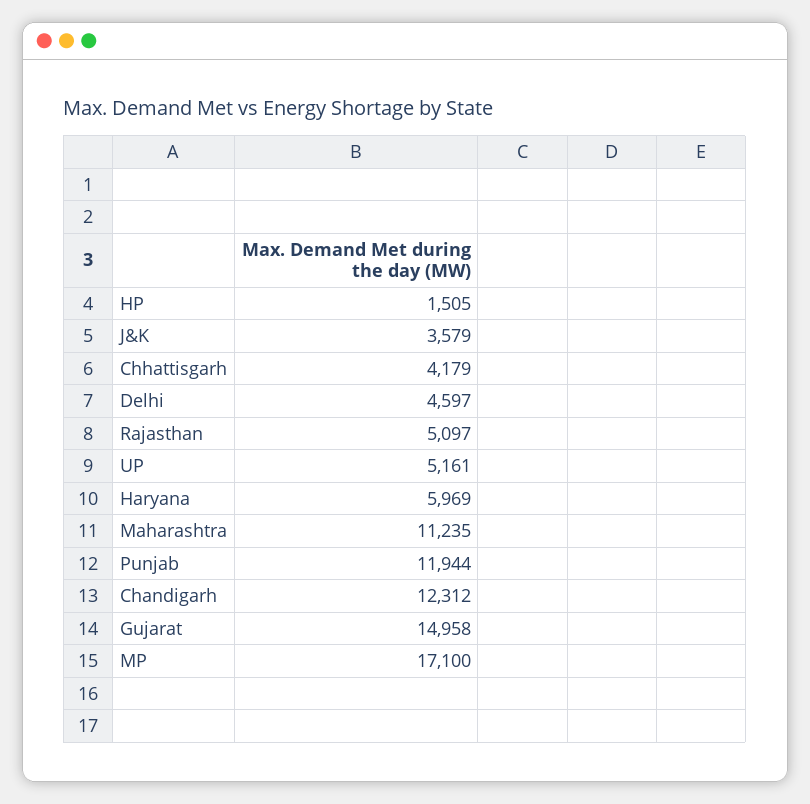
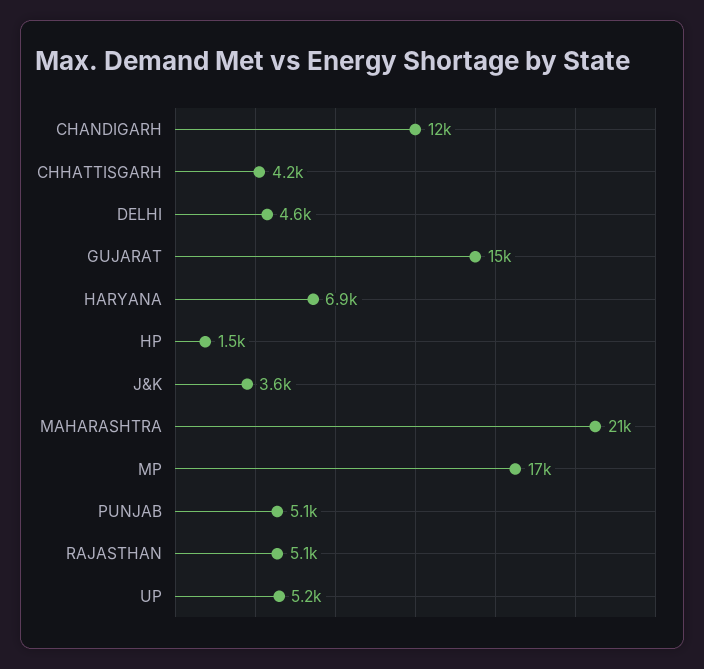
  {
    "HP": 1505,
    "J&K": 3579,
    "Chhattisgarh": 4179,
    "Delhi": 4597,
    "Rajasthan": 5097,
    "UP": 5161,
-   "Haryana": 5969,
+   "Haryana": 6900,
-   "Maharashtra": 11235,
+   "Maharashtra": 21000,
-   "Punjab": 11944,
+   "Punjab": 5100,
    "Chandigarh": 12312,
    "Gujarat": 14958,
    "MP": 17100
  }

